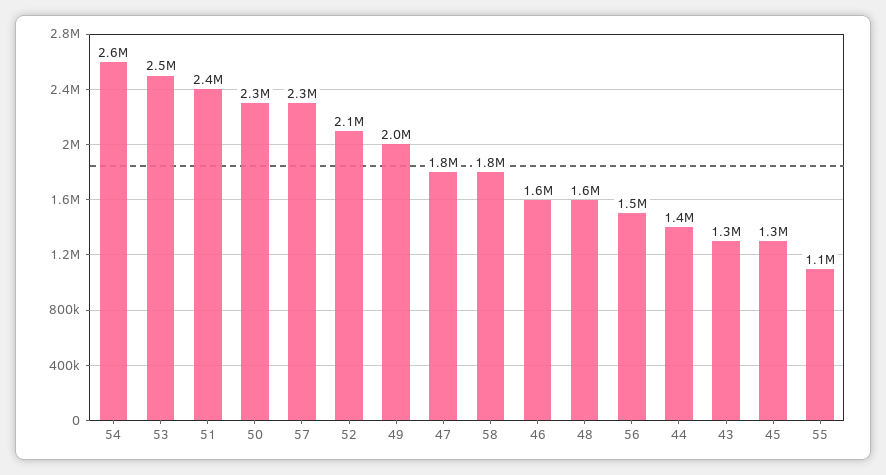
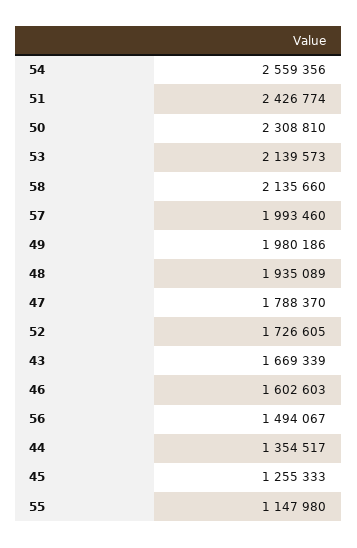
  {
    "54": 2559356,
-   "53": 2500000,
+   "53": 2139573,
    "51": 2426774,
    "50": 2308810,
-   "57": 2300000,
+   "57": 1993460,
-   "52": 2100000,
+   "52": 1726605,
    "49": 1980186,
    "47": 1788370,
-   "58": 1800000,
+   "58": 2135660,
    "46": 1602603,
-   "48": 1600000,
+   "48": 1935089,
    "56": 1494067,
    "44": 1354517,
-   "43": 1300000,
+   "43": 1669339,
    "45": 1255333,
    "55": 1147980
  }

